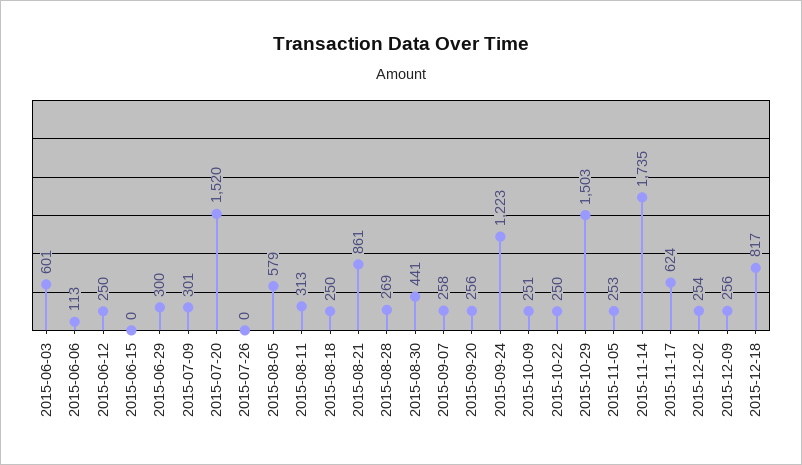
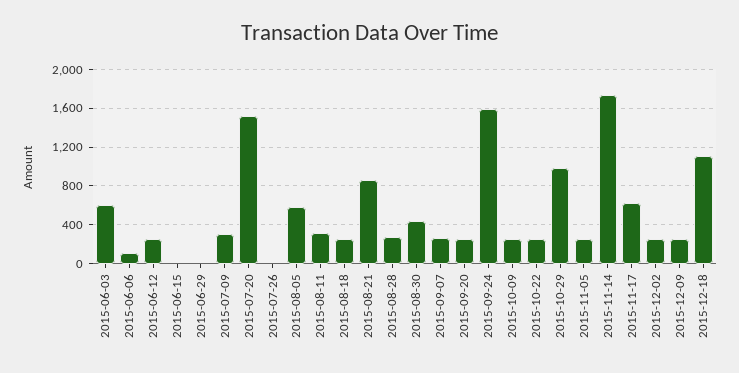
  {
    "2015-06-03": 601,
    "2015-06-06": 113,
    "2015-06-12": 250,
    "2015-06-15": 0,
-   "2015-06-29": 300,
+   "2015-06-29": 0,
    "2015-07-09": 301,
    "2015-07-20": 1520,
    "2015-07-26": 0,
    "2015-08-05": 579,
    "2015-08-11": 313,
    "2015-08-18": 250,
    "2015-08-21": 861,
    "2015-08-28": 269,
    "2015-08-30": 441,
    "2015-09-07": 258,
    "2015-09-20": 256,
-   "2015-09-24": 1223,
+   "2015-09-24": 1600,
    "2015-10-09": 251,
    "2015-10-22": 250,
-   "2015-10-29": 1503,
+   "2015-10-29": 1000,
    "2015-11-05": 253,
    "2015-11-14": 1735,
    "2015-11-17": 624,
    "2015-12-02": 254,
    "2015-12-09": 256,
-   "2015-12-18": 817
+   "2015-12-18": 1100
  }

